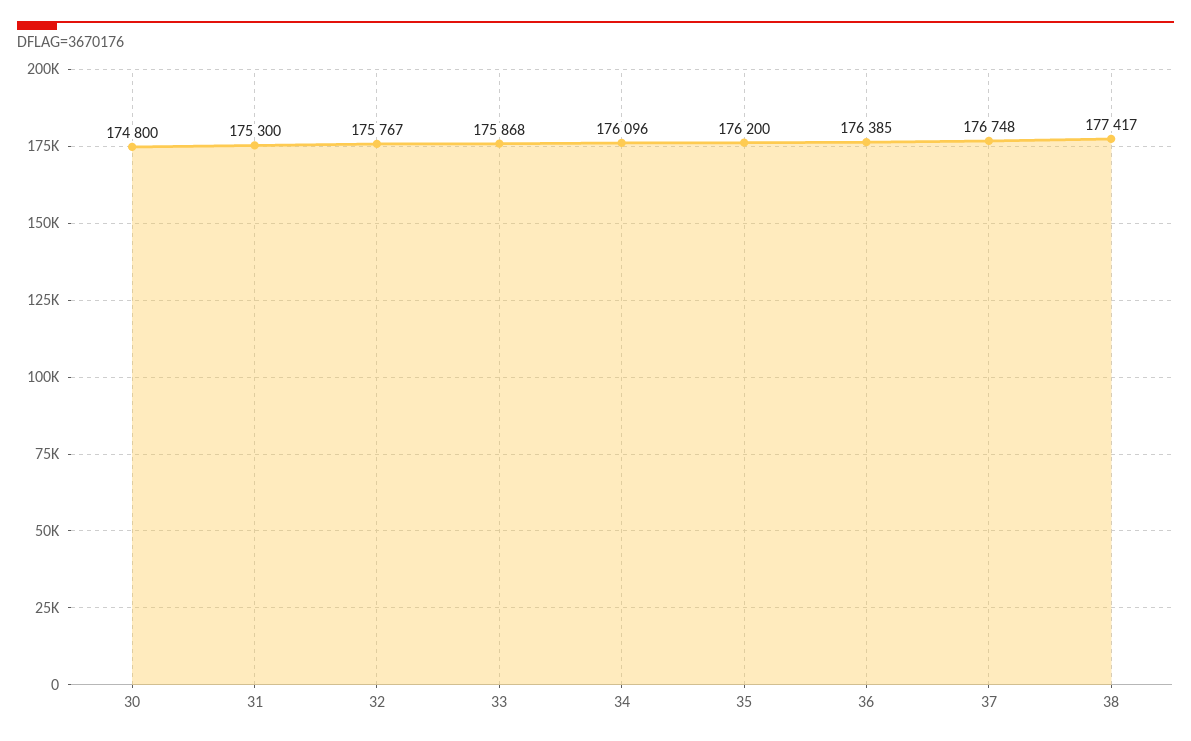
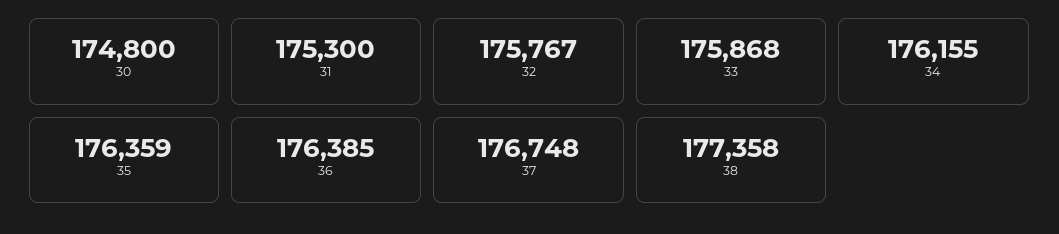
  {
    "30": 174800,
    "31": 175300,
    "32": 175767,
    "33": 175868,
-   "34": 176096,
+   "34": 176155,
-   "35": 176200,
+   "35": 176359,
    "36": 176385,
    "37": 176748,
-   "38": 177417
+   "38": 177358
  }

